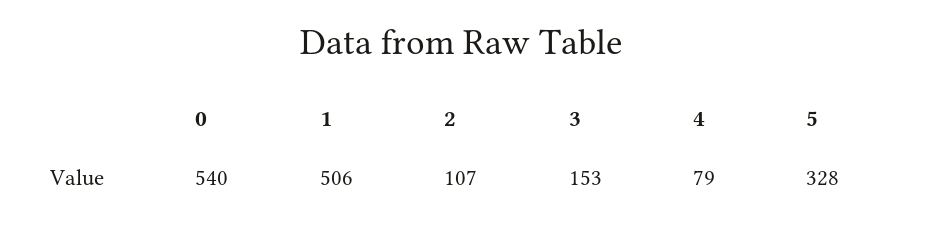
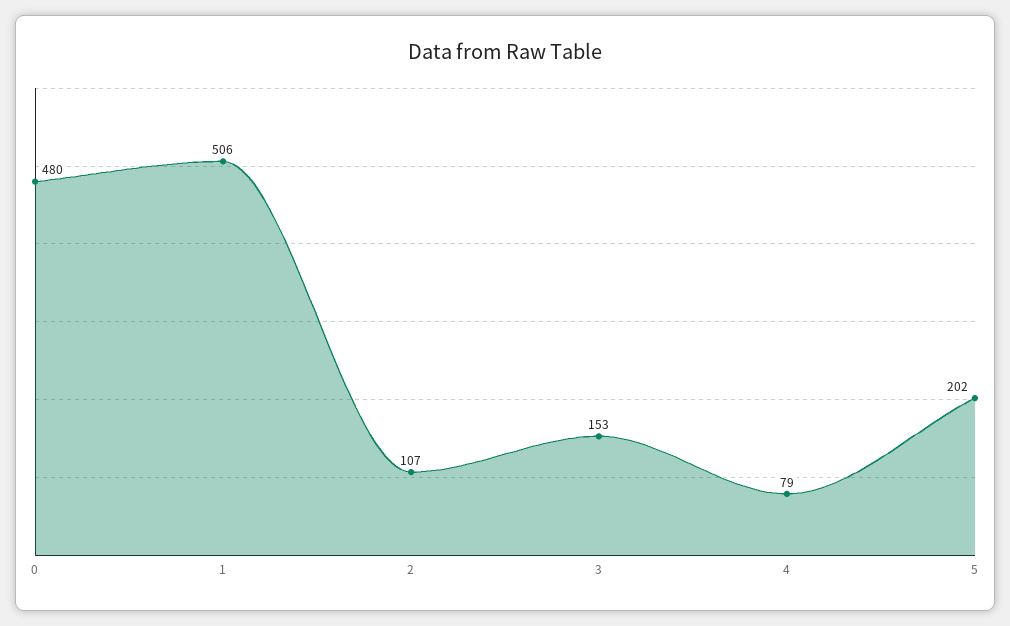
  {
-   "0": 540,
+   "0": 480,
    "1": 506,
    "2": 107,
    "3": 153,
    "4": 79,
-   "5": 328
+   "5": 202
  }

